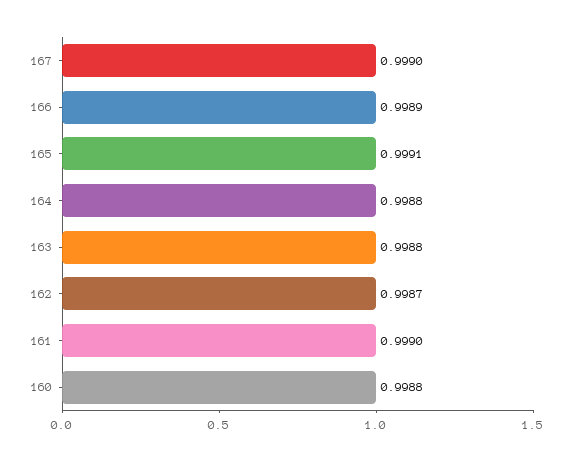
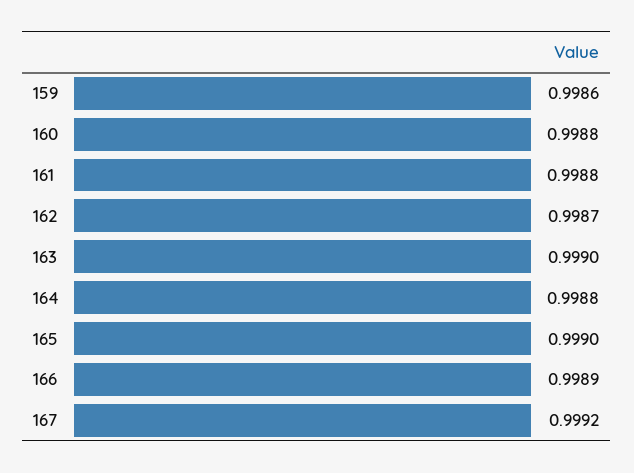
  {
-   "167": 0.999,
+   "167": 0.9992,
    "166": 0.9989,
-   "165": 0.9991,
+   "165": 0.999,
    "164": 0.9988,
-   "163": 0.9988,
+   "163": 0.999,
    "162": 0.9987,
-   "161": 0.999,
+   "161": 0.9988,
-   "160": 0.9988
+   "160": 0.9988,
+   "159": 0.9986
  }

